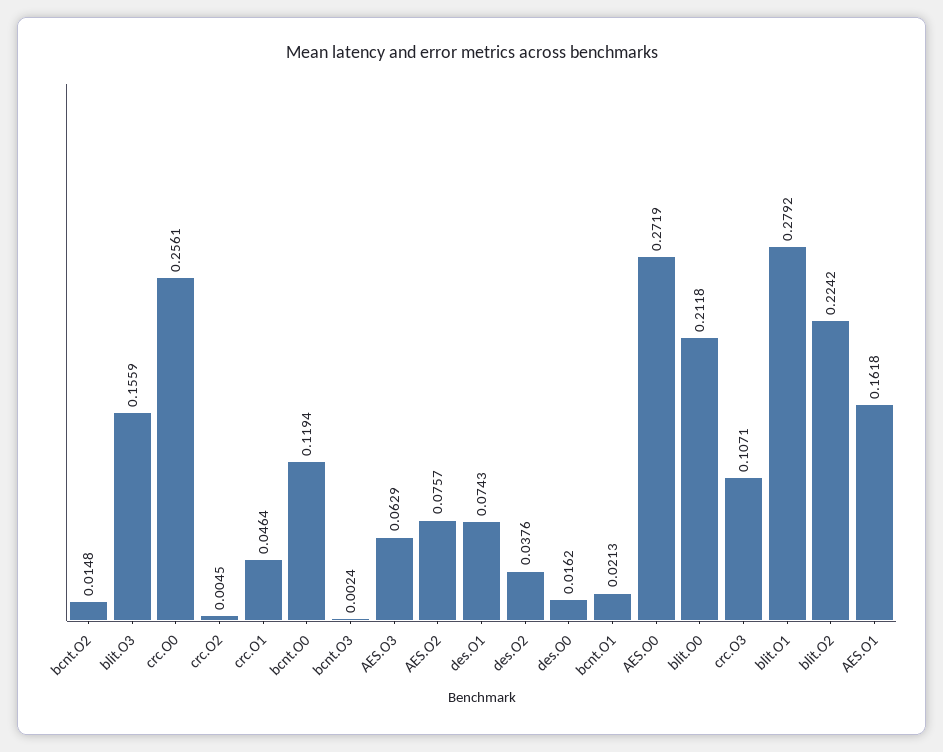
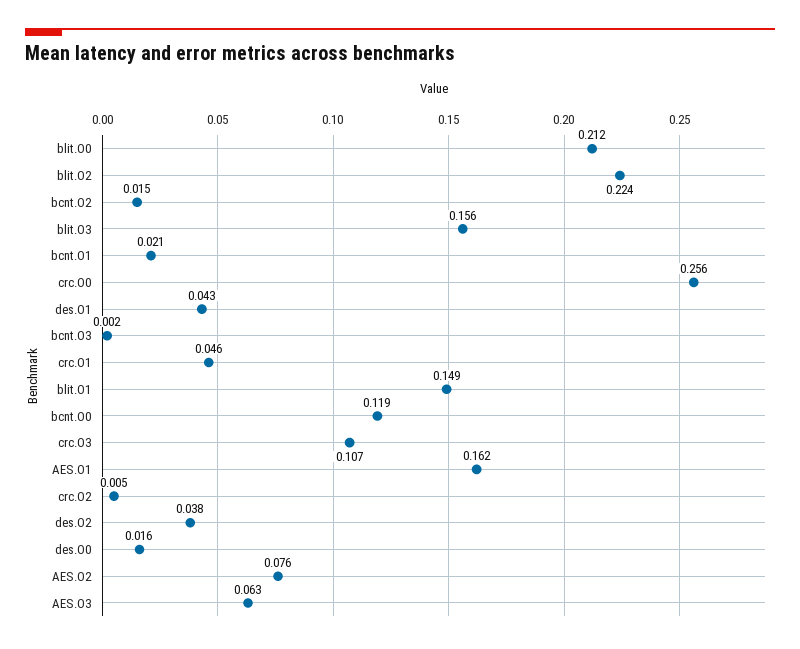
  {
    "bcnt.O2": 0.0148,
    "blit.O3": 0.1559,
    "crc.O0": 0.2561,
    "crc.O2": 0.0045,
    "crc.O1": 0.0464,
    "bcnt.O0": 0.1194,
    "bcnt.O3": 0.0024,
    "AES.O3": 0.0629,
    "AES.O2": 0.0757,
-   "des.O1": 0.0743,
+   "des.O1": 0.043,
    "des.O2": 0.0376,
    "des.O0": 0.0162,
    "bcnt.O1": 0.0213,
-   "AES.O0": 0.2719,
    "blit.O0": 0.2118,
    "crc.O3": 0.1071,
-   "blit.O1": 0.2792,
+   "blit.O1": 0.149,
    "blit.O2": 0.2242,
    "AES.O1": 0.1618
  }

